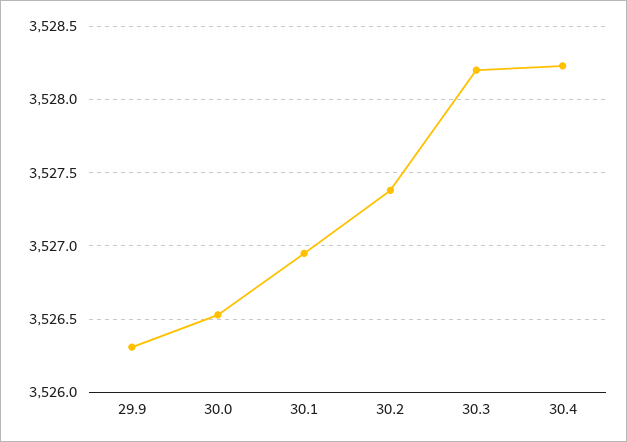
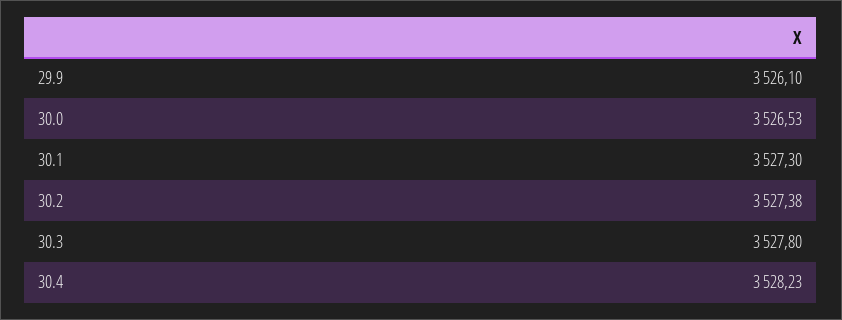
  {
-   "29.9": 3526.3,
+   "29.9": 3526.1,
    "30.0": 3526.53,
-   "30.1": 3526.95,
+   "30.1": 3527.3,
    "30.2": 3527.38,
-   "30.3": 3528.2,
+   "30.3": 3527.8,
    "30.4": 3528.23
  }

